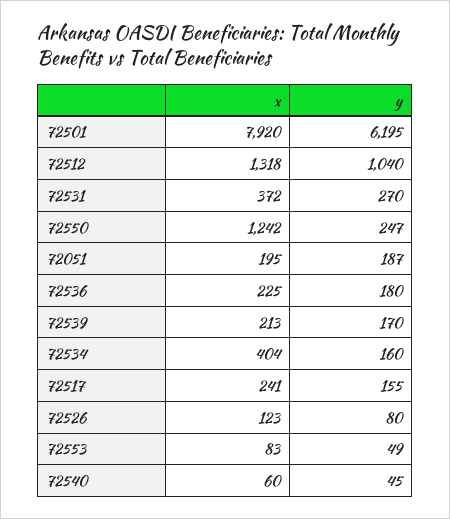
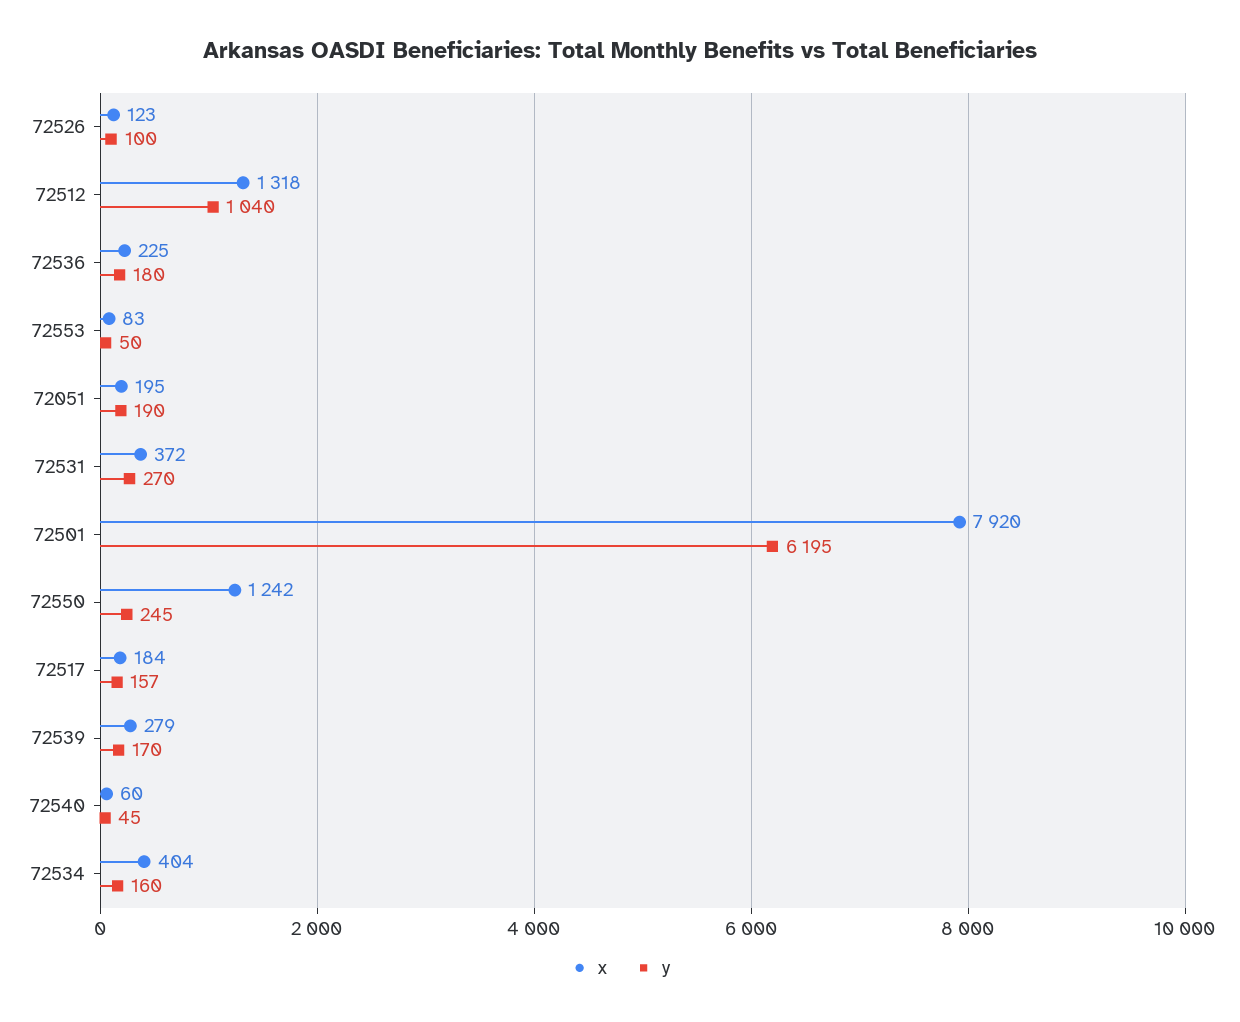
  {
    "x": {
      "72501": 7920,
      "72512": 1318,
      "72531": 372,
      "72550": 1242,
      "72051": 195,
      "72536": 225,
-     "72539": 213,
+     "72539": 279,
      "72534": 404,
-     "72517": 241,
+     "72517": 184,
      "72526": 123,
      "72553": 83,
      "72540": 60
    },
    "y": {
      "72501": 6195,
      "72512": 1040,
      "72531": 270,
-     "72550": 247,
+     "72550": 245,
-     "72051": 187,
+     "72051": 190,
      "72536": 180,
      "72539": 170,
      "72534": 160,
-     "72517": 155,
+     "72517": 157,
-     "72526": 80,
+     "72526": 100,
-     "72553": 49,
+     "72553": 50,
      "72540": 45
    }
  }

